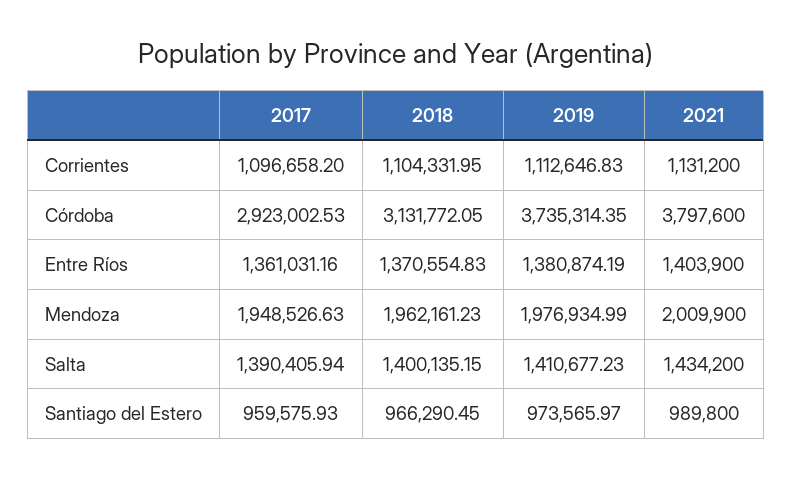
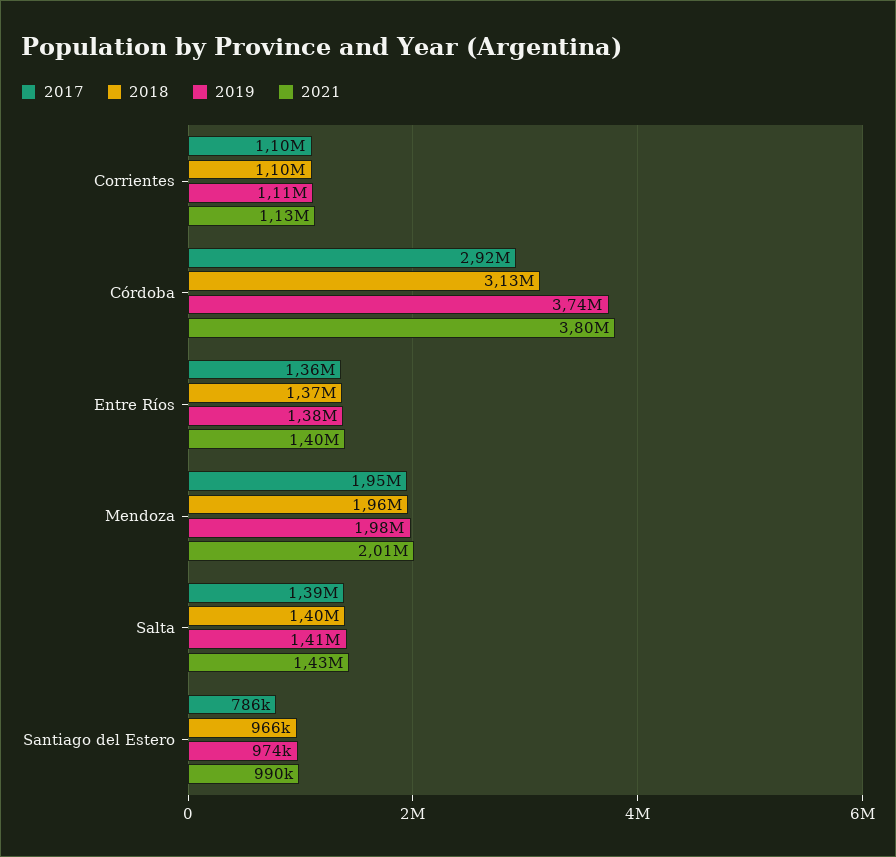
  {
    "2017": {
      "Corrientes": 1096658.2,
      "Córdoba": 2923002.53,
      "Entre Ríos": 1361031.16,
      "Mendoza": 1948526.63,
      "Salta": 1390405.94,
-     "Santiago del Estero": 959575.93
+     "Santiago del Estero": 786000
    },
    "2018": {
      "Corrientes": 1104331.95,
      "Córdoba": 3131772.05,
      "Entre Ríos": 1370554.83,
      "Mendoza": 1962161.23,
      "Salta": 1400135.15,
      "Santiago del Estero": 966290.45
    },
    "2019": {
      "Corrientes": 1112646.83,
      "Córdoba": 3735314.35,
      "Entre Ríos": 1380874.19,
      "Mendoza": 1976934.99,
      "Salta": 1410677.23,
      "Santiago del Estero": 973565.97
    },
    "2021": {
      "Corrientes": 1131200,
      "Córdoba": 3797600,
      "Entre Ríos": 1403900,
      "Mendoza": 2009900,
      "Salta": 1434200,
      "Santiago del Estero": 989800
    }
  }

